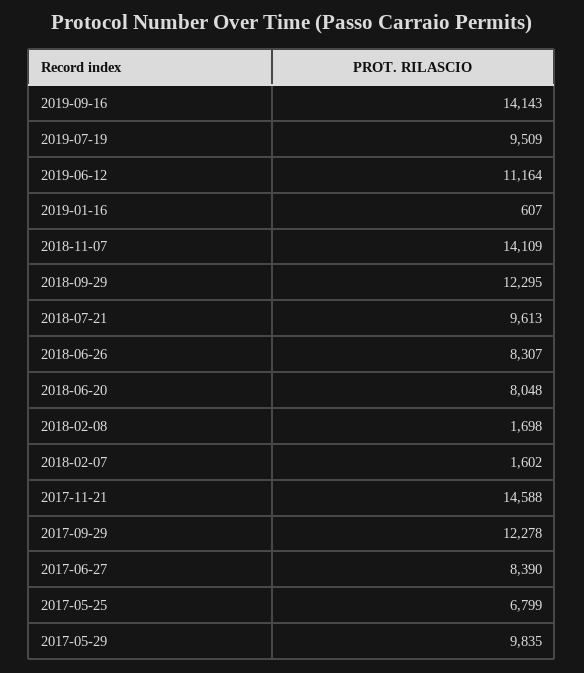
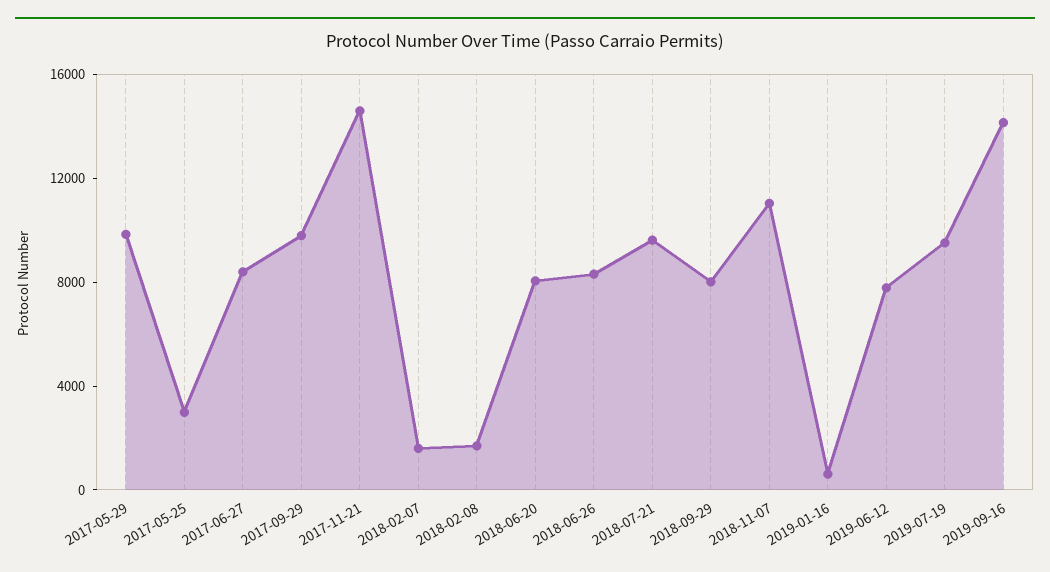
  {
    "2019-09-16": 14143,
    "2019-07-19": 9509,
-   "2019-06-12": 11164,
+   "2019-06-12": 8000,
    "2019-01-16": 607,
-   "2018-11-07": 14109,
+   "2018-11-07": 11000,
-   "2018-09-29": 12295,
+   "2018-09-29": 8000,
    "2018-07-21": 9613,
    "2018-06-26": 8307,
    "2018-06-20": 8048,
    "2018-02-08": 1698,
    "2018-02-07": 1602,
    "2017-11-21": 14588,
-   "2017-09-29": 12278,
+   "2017-09-29": 10000,
    "2017-06-27": 8390,
-   "2017-05-25": 6799,
+   "2017-05-25": 3000,
    "2017-05-29": 9835
  }

